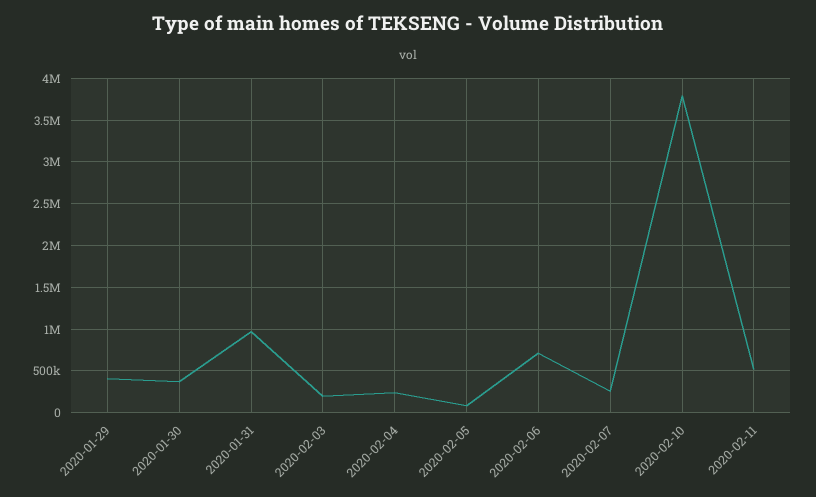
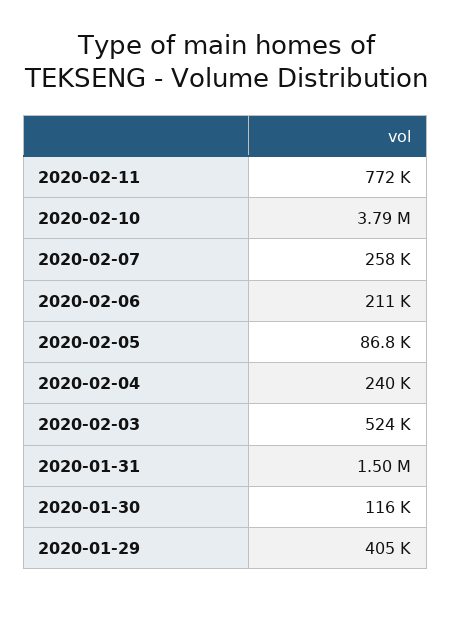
  {
    "2020-01-29": 405000,
-   "2020-01-30": 400000,
+   "2020-01-30": 116000,
-   "2020-01-31": 1000000,
+   "2020-01-31": 1500000,
-   "2020-02-03": 200000,
+   "2020-02-03": 524000,
    "2020-02-04": 240000,
    "2020-02-05": 86800,
-   "2020-02-06": 700000,
+   "2020-02-06": 211000,
    "2020-02-07": 258000,
    "2020-02-10": 3790000,
-   "2020-02-11": 500000
+   "2020-02-11": 772000
  }

